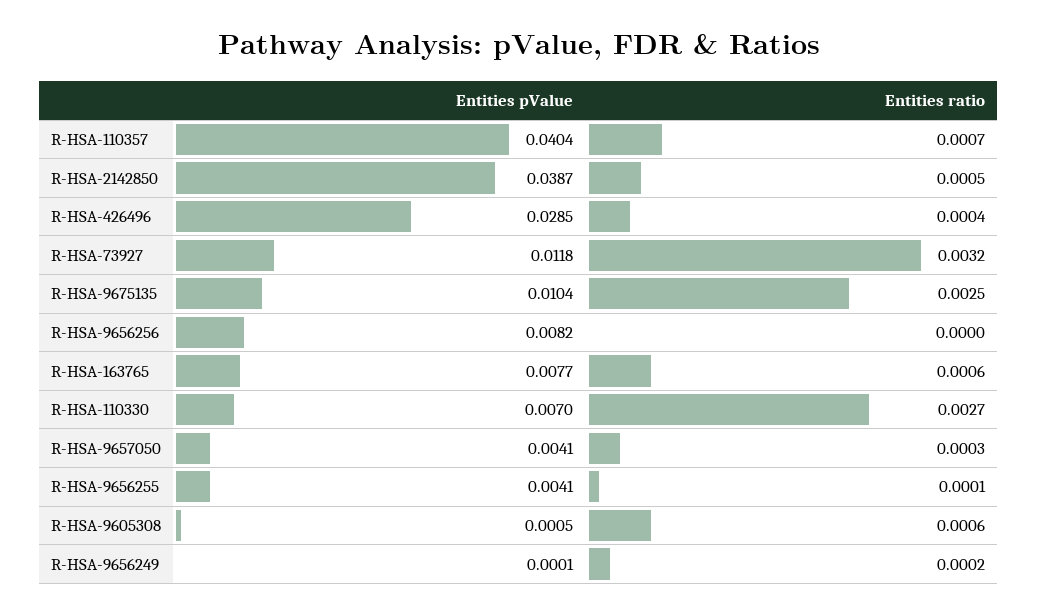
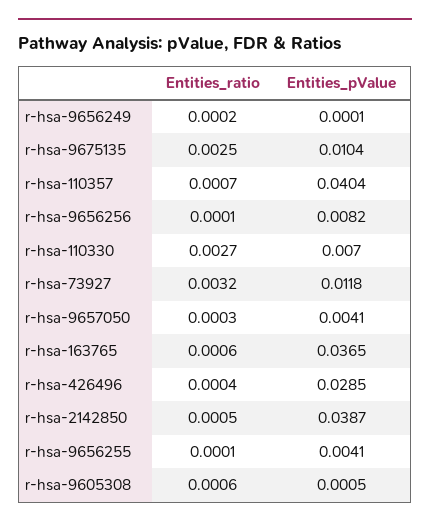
  {
    "Entities pValue": {
      "R-HSA-110357": 0.0404,
      "R-HSA-2142850": 0.0387,
      "R-HSA-426496": 0.0285,
      "R-HSA-73927": 0.0118,
      "R-HSA-9675135": 0.0104,
      "R-HSA-9656256": 0.0082,
-     "R-HSA-163765": 0.0077,
+     "R-HSA-163765": 0.0365,
      "R-HSA-110330": 0.007,
      "R-HSA-9657050": 0.0041,
      "R-HSA-9656255": 0.0041,
      "R-HSA-9605308": 0.0005,
      "R-HSA-9656249": 0.0001
    },
    "Entities ratio": {
      "R-HSA-110357": 0.0007,
      "R-HSA-2142850": 0.0005,
      "R-HSA-426496": 0.0004,
      "R-HSA-73927": 0.0032,
      "R-HSA-9675135": 0.0025,
-     "R-HSA-9656256": 0,
+     "R-HSA-9656256": 0.0001,
      "R-HSA-163765": 0.0006,
      "R-HSA-110330": 0.0027,
      "R-HSA-9657050": 0.0003,
      "R-HSA-9656255": 0.0001,
      "R-HSA-9605308": 0.0006,
      "R-HSA-9656249": 0.0002
    }
  }

